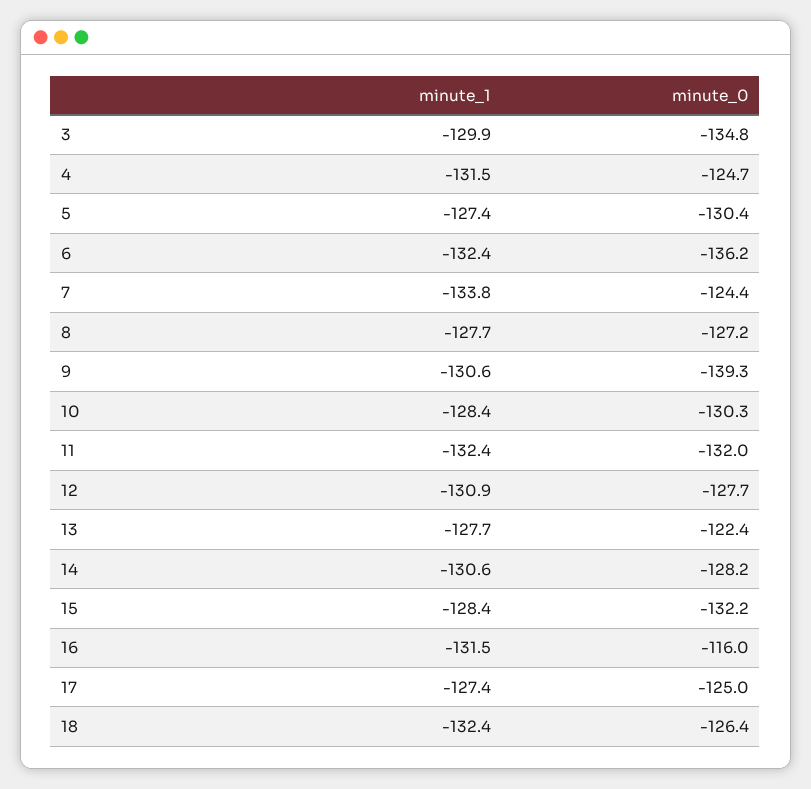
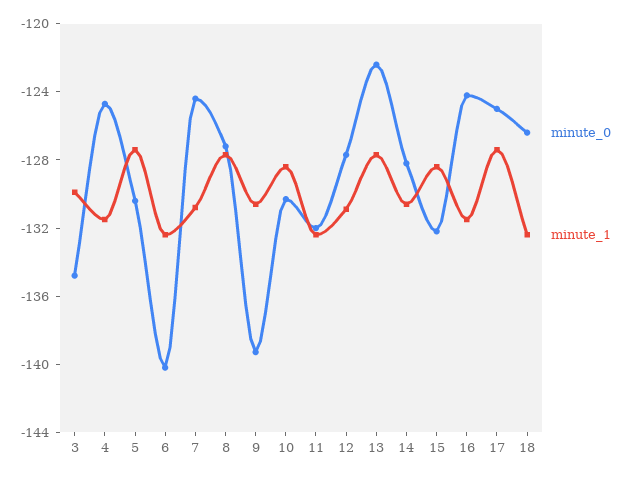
  {
    "minute_1": {
      "3": -129.9,
      "4": -131.5,
      "5": -127.4,
      "6": -132.4,
-     "7": -133.8,
+     "7": -131,
      "8": -127.7,
      "9": -130.6,
      "10": -128.4,
      "11": -132.4,
      "12": -130.9,
      "13": -127.7,
      "14": -130.6,
      "15": -128.4,
      "16": -131.5,
      "17": -127.4,
      "18": -132.4
    },
    "minute_0": {
      "3": -134.8,
      "4": -124.7,
      "5": -130.4,
-     "6": -136.2,
+     "6": -140,
      "7": -124.4,
      "8": -127.2,
      "9": -139.3,
      "10": -130.3,
      "11": -132,
      "12": -127.7,
      "13": -122.4,
      "14": -128.2,
      "15": -132.2,
-     "16": -116,
+     "16": -124,
      "17": -125,
      "18": -126.4
    }
  }

